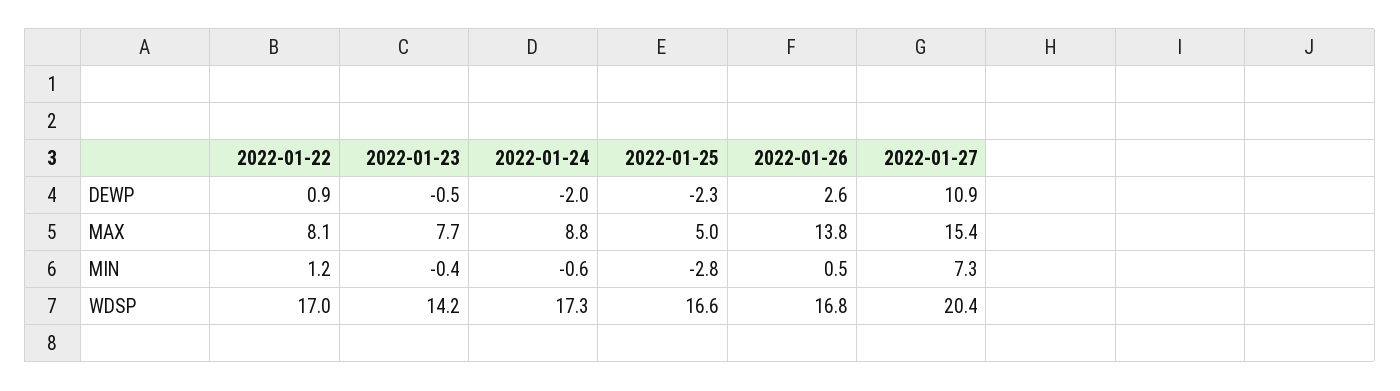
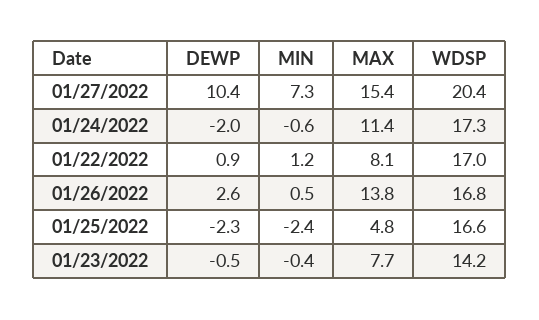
  {
    "2022-01-22": {
      "DEWP": 0.9,
      "MAX": 8.1,
      "MIN": 1.2,
      "WDSP": 17
    },
    "2022-01-23": {
      "DEWP": -0.5,
      "MAX": 7.7,
      "MIN": -0.4,
      "WDSP": 14.2
    },
    "2022-01-24": {
      "DEWP": -2,
-     "MAX": 8.8,
+     "MAX": 11.4,
      "MIN": -0.6,
      "WDSP": 17.3
    },
    "2022-01-25": {
      "DEWP": -2.3,
-     "MAX": 5,
+     "MAX": 4.8,
-     "MIN": -2.8,
+     "MIN": -2.4,
      "WDSP": 16.6
    },
    "2022-01-26": {
      "DEWP": 2.6,
      "MAX": 13.8,
      "MIN": 0.5,
      "WDSP": 16.8
    },
    "2022-01-27": {
-     "DEWP": 10.9,
+     "DEWP": 10.4,
      "MAX": 15.4,
      "MIN": 7.3,
      "WDSP": 20.4
    }
  }

